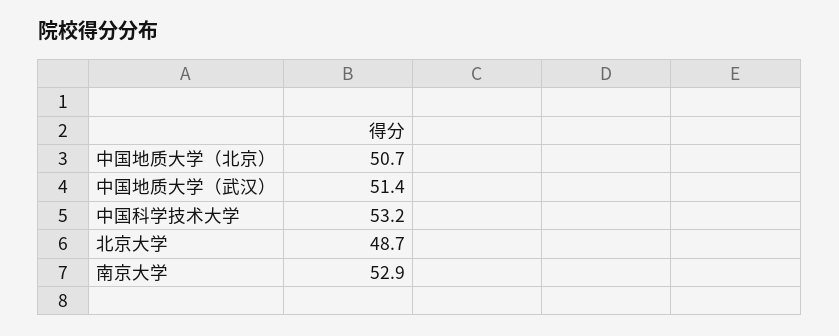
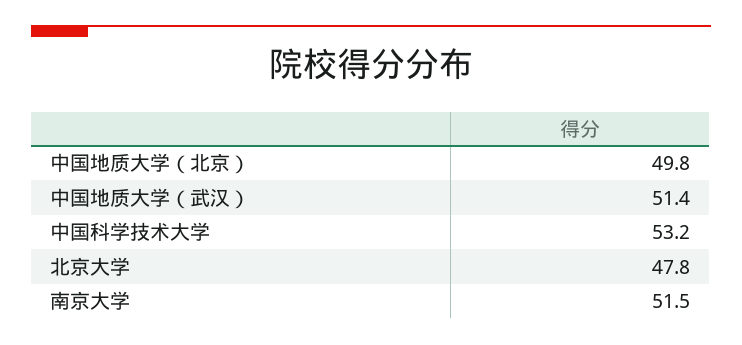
  {
-   "中国地质大学（北京）": 50.7,
+   "中国地质大学（北京）": 49.8,
    "中国地质大学（武汉）": 51.4,
    "中国科学技术大学": 53.2,
-   "北京大学": 48.7,
+   "北京大学": 47.8,
-   "南京大学": 52.9
+   "南京大学": 51.5
  }

